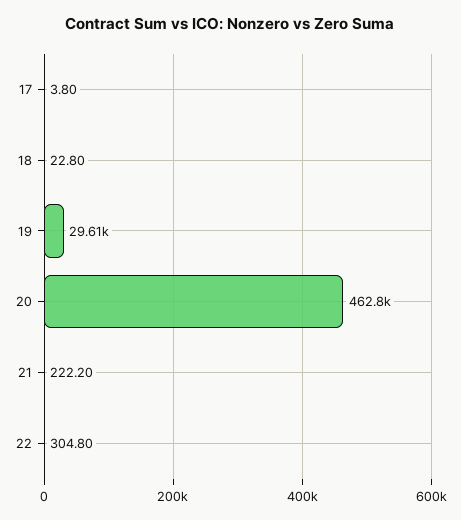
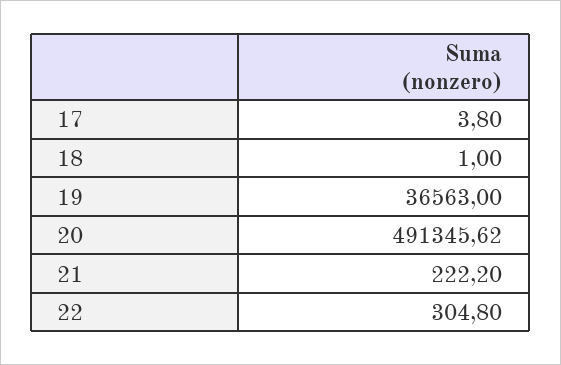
  {
    "17": 3.8,
-   "18": 22.8,
+   "18": 1,
-   "19": 29610,
+   "19": 36563,
-   "20": 462800,
+   "20": 491345.62,
    "21": 222.2,
    "22": 304.8
  }

